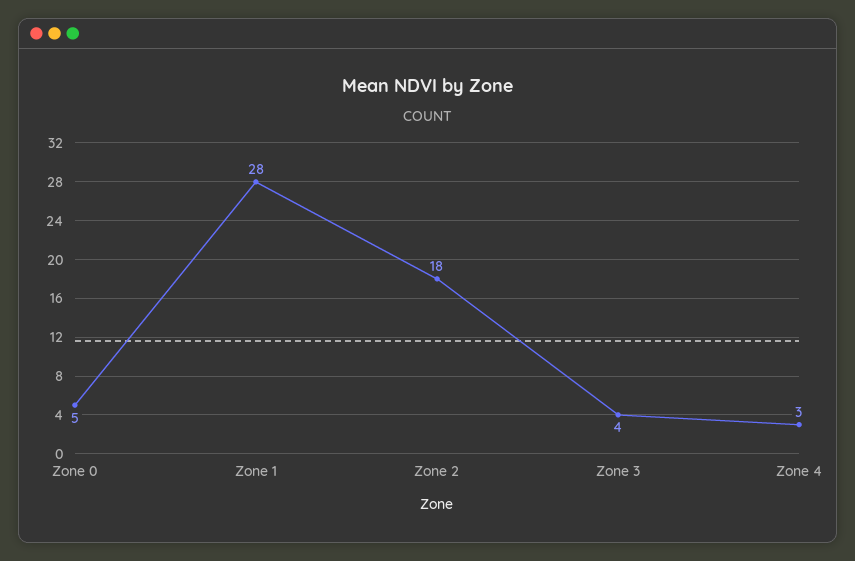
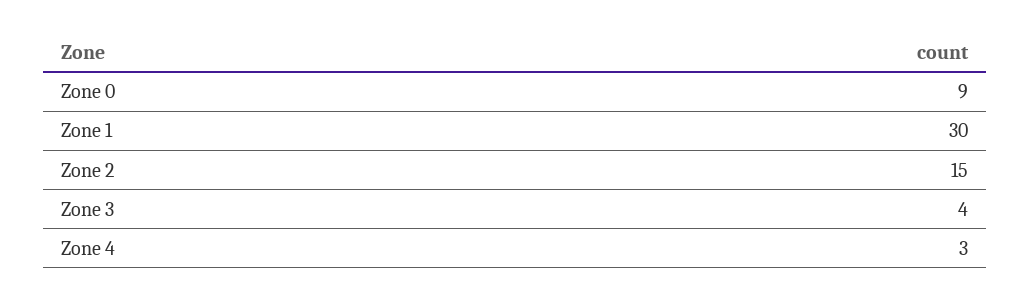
  {
-   "Zone 0": 5,
+   "Zone 0": 9,
-   "Zone 1": 28,
+   "Zone 1": 30,
-   "Zone 2": 18,
+   "Zone 2": 15,
    "Zone 3": 4,
    "Zone 4": 3
  }

